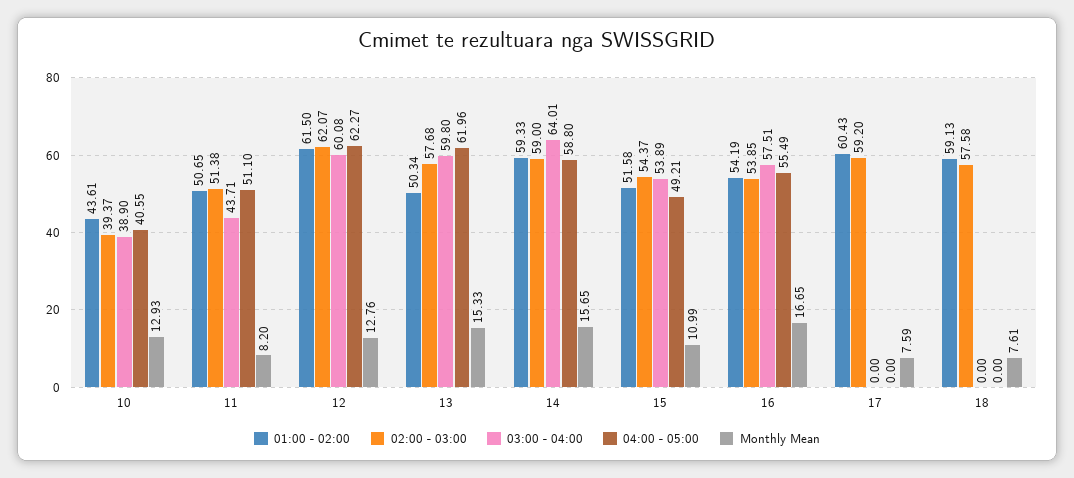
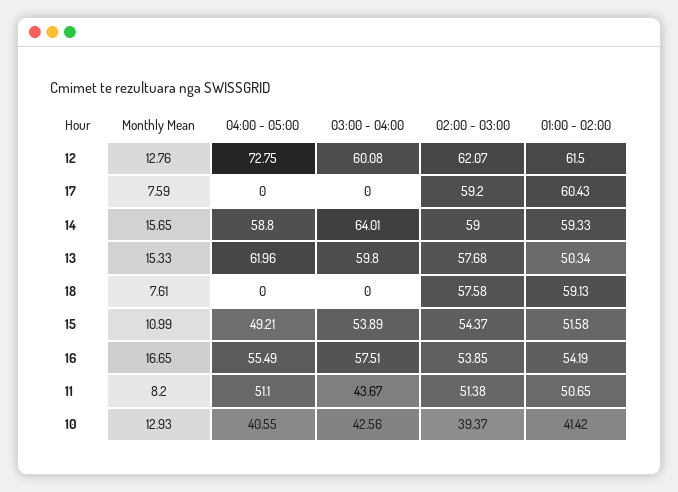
  {
    "01:00 - 02:00": {
-     "10": 43.61,
+     "10": 41.42,
      "11": 50.65,
      "12": 61.5,
      "13": 50.34,
      "14": 59.33,
      "15": 51.58,
      "16": 54.19,
      "17": 60.43,
      "18": 59.13
    },
    "02:00 - 03:00": {
      "10": 39.37,
      "11": 51.38,
      "12": 62.07,
      "13": 57.68,
      "14": 59,
      "15": 54.37,
      "16": 53.85,
      "17": 59.2,
      "18": 57.58
    },
    "03:00 - 04:00": {
-     "10": 38.9,
+     "10": 42.56,
-     "11": 43.71,
+     "11": 43.67,
      "12": 60.08,
      "13": 59.8,
      "14": 64.01,
      "15": 53.89,
      "16": 57.51,
      "17": 0,
      "18": 0
    },
    "04:00 - 05:00": {
      "10": 40.55,
      "11": 51.1,
-     "12": 62.27,
+     "12": 72.75,
      "13": 61.96,
      "14": 58.8,
      "15": 49.21,
      "16": 55.49,
      "17": 0,
      "18": 0
    },
    "Monthly Mean": {
      "10": 12.93,
      "11": 8.2,
      "12": 12.76,
      "13": 15.33,
      "14": 15.65,
      "15": 10.99,
      "16": 16.65,
      "17": 7.59,
      "18": 7.61
    }
  }

